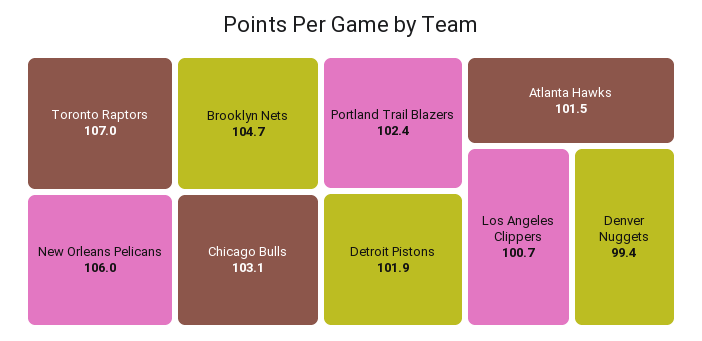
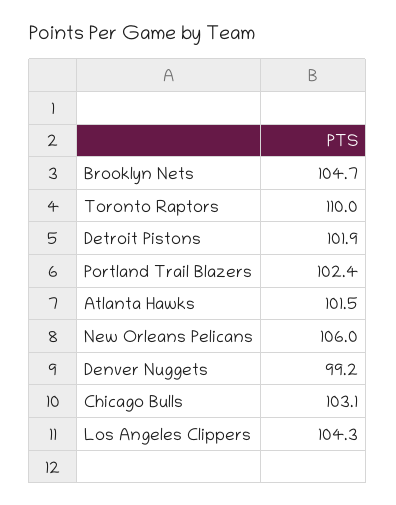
  {
-   "Toronto Raptors": 107,
+   "Toronto Raptors": 110,
    "New Orleans Pelicans": 106,
    "Brooklyn Nets": 104.7,
    "Chicago Bulls": 103.1,
    "Portland Trail Blazers": 102.4,
    "Detroit Pistons": 101.9,
    "Atlanta Hawks": 101.5,
-   "Los Angeles Clippers": 100.7,
+   "Los Angeles Clippers": 104.3,
-   "Denver Nuggets": 99.4
+   "Denver Nuggets": 99.2
  }

